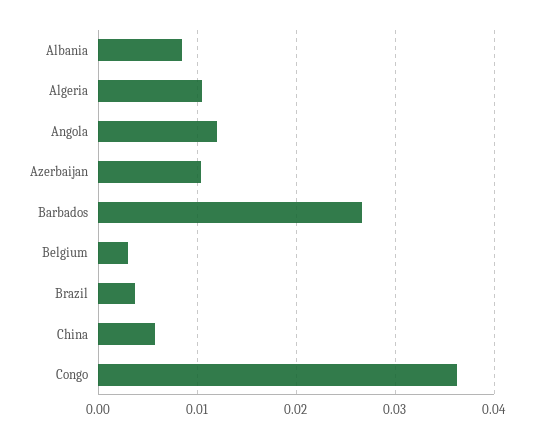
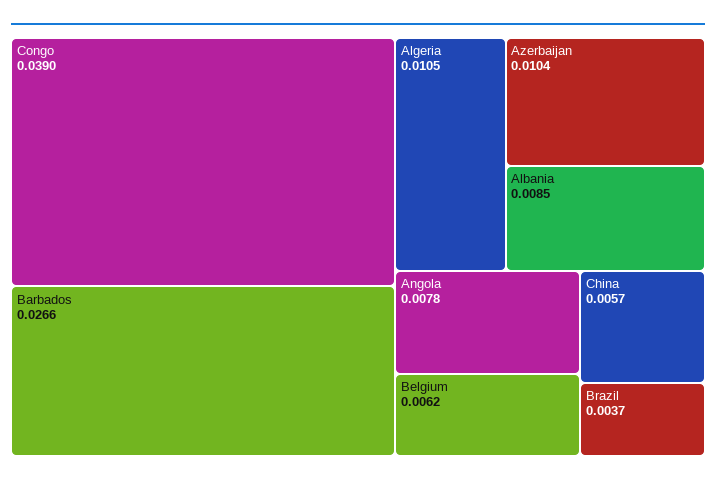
  {
    "Albania": 0.0085,
    "Algeria": 0.0105,
-   "Angola": 0.012,
+   "Angola": 0.0078,
    "Azerbaijan": 0.0104,
    "Barbados": 0.0266,
-   "Belgium": 0.003,
+   "Belgium": 0.0062,
    "Brazil": 0.0037,
    "China": 0.0057,
-   "Congo": 0.036
+   "Congo": 0.039
  }

